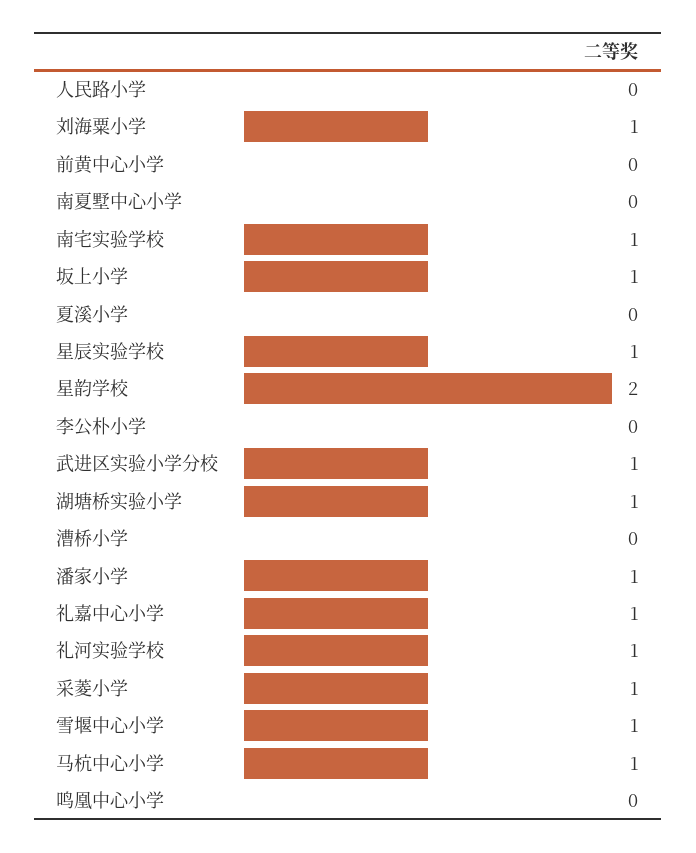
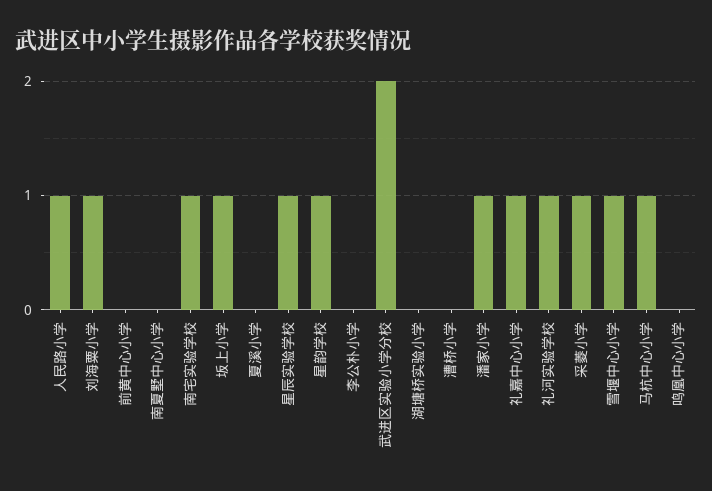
  {
-   "人民路小学": 0,
+   "人民路小学": 1,
    "刘海粟小学": 1,
    "前黄中心小学": 0,
    "南夏墅中心小学": 0,
    "南宅实验学校": 1,
    "坂上小学": 1,
    "夏溪小学": 0,
    "星辰实验学校": 1,
-   "星韵学校": 2,
+   "星韵学校": 1,
    "李公朴小学": 0,
-   "武进区实验小学分校": 1,
+   "武进区实验小学分校": 2,
-   "湖塘桥实验小学": 1,
+   "湖塘桥实验小学": 0,
    "漕桥小学": 0,
    "潘家小学": 1,
    "礼嘉中心小学": 1,
    "礼河实验学校": 1,
    "采菱小学": 1,
    "雪堰中心小学": 1,
    "马杭中心小学": 1,
    "鸣凰中心小学": 0
  }

